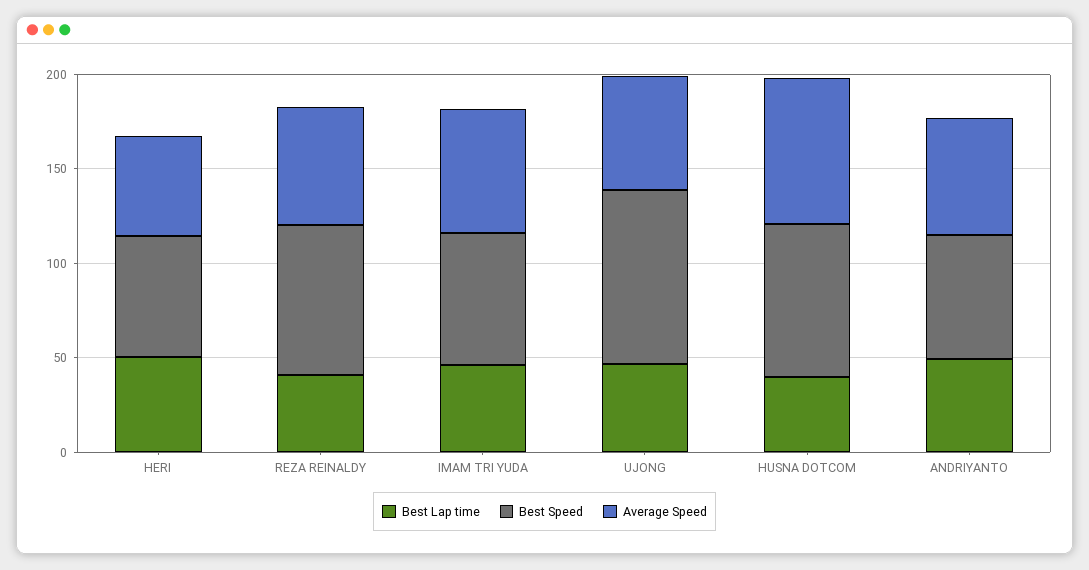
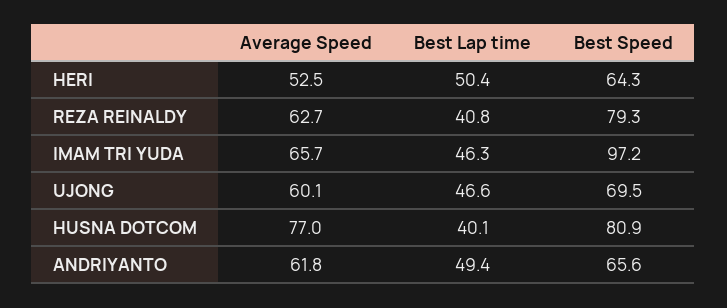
  {
    "Best Lap time": {
      "HERI": 50.4,
      "REZA REINALDY": 40.8,
      "IMAM TRI YUDA": 46.3,
      "UJONG": 46.6,
      "HUSNA DOTCOM": 40.1,
      "ANDRIYANTO": 49.4
    },
    "Best Speed": {
      "HERI": 64.3,
      "REZA REINALDY": 79.3,
-     "IMAM TRI YUDA": 70,
+     "IMAM TRI YUDA": 97.2,
-     "UJONG": 90,
+     "UJONG": 69.5,
      "HUSNA DOTCOM": 80.9,
      "ANDRIYANTO": 65.6
    },
    "Average Speed": {
      "HERI": 52.5,
      "REZA REINALDY": 62.7,
      "IMAM TRI YUDA": 65.7,
      "UJONG": 60.1,
      "HUSNA DOTCOM": 77,
      "ANDRIYANTO": 61.8
    }
  }

